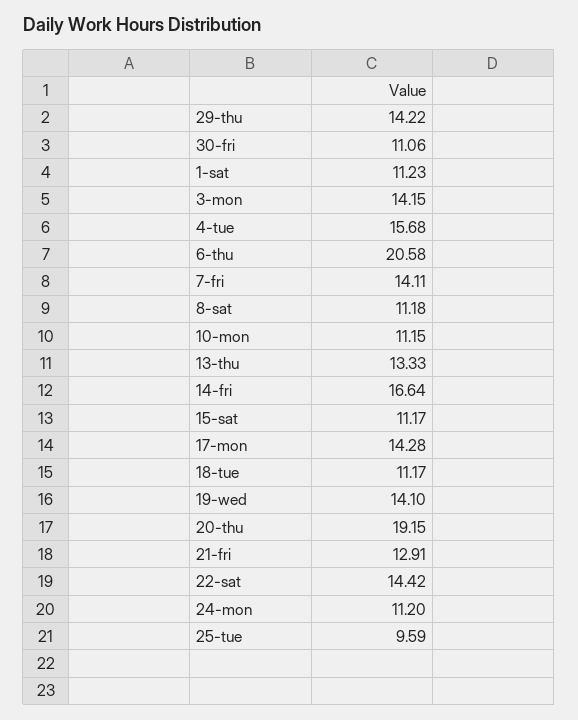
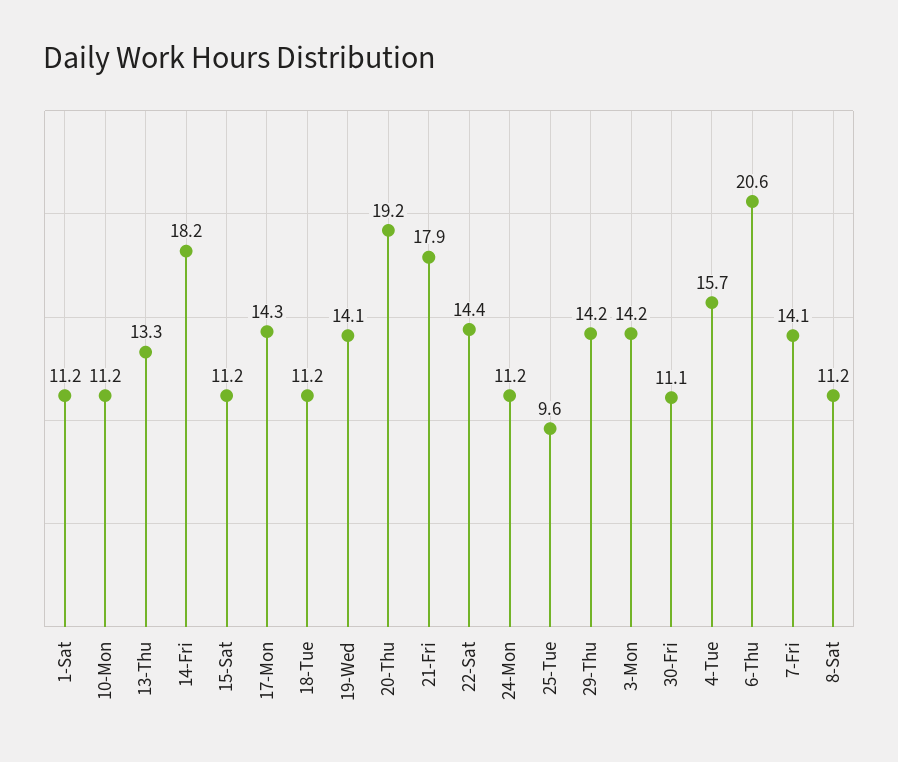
  {
    "29-thu": 14.22,
    "30-fri": 11.06,
    "1-sat": 11.23,
    "3-mon": 14.15,
    "4-tue": 15.68,
    "6-thu": 20.58,
    "7-fri": 14.11,
    "8-sat": 11.18,
    "10-mon": 11.15,
    "13-thu": 13.33,
-   "14-fri": 16.64,
+   "14-fri": 18.2,
    "15-sat": 11.17,
    "17-mon": 14.28,
    "18-tue": 11.17,
    "19-wed": 14.1,
    "20-thu": 19.15,
-   "21-fri": 12.91,
+   "21-fri": 17.9,
    "22-sat": 14.42,
    "24-mon": 11.2,
    "25-tue": 9.59
  }

